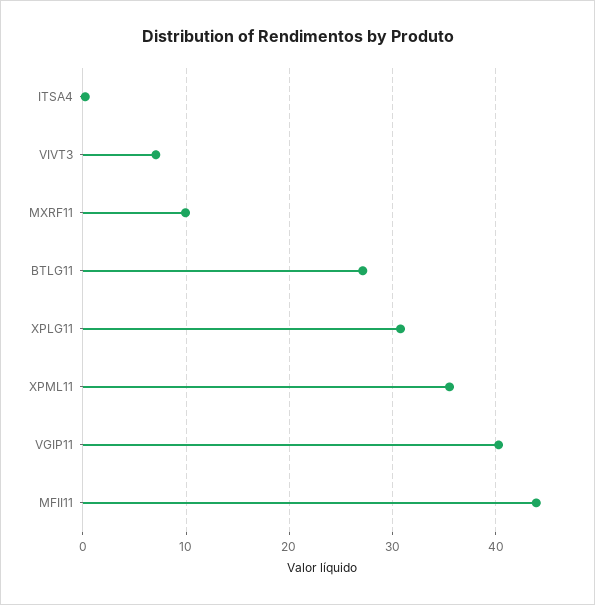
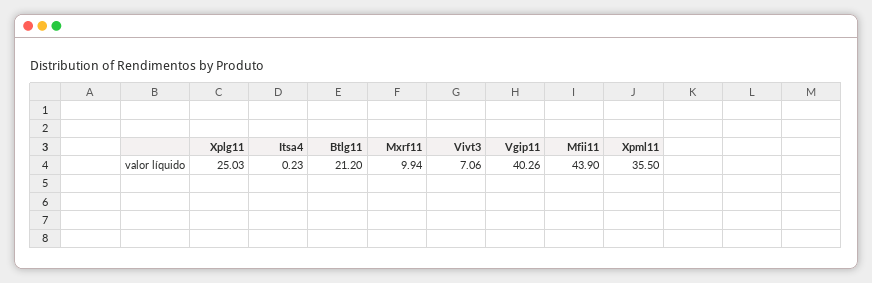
  {
    "ITSA4": 0.23,
    "VIVT3": 7.06,
    "MXRF11": 9.94,
-   "BTLG11": 27,
+   "BTLG11": 21.2,
-   "XPLG11": 31,
+   "XPLG11": 25.03,
    "XPML11": 35.5,
    "VGIP11": 40.26,
    "MFII11": 43.9
  }

